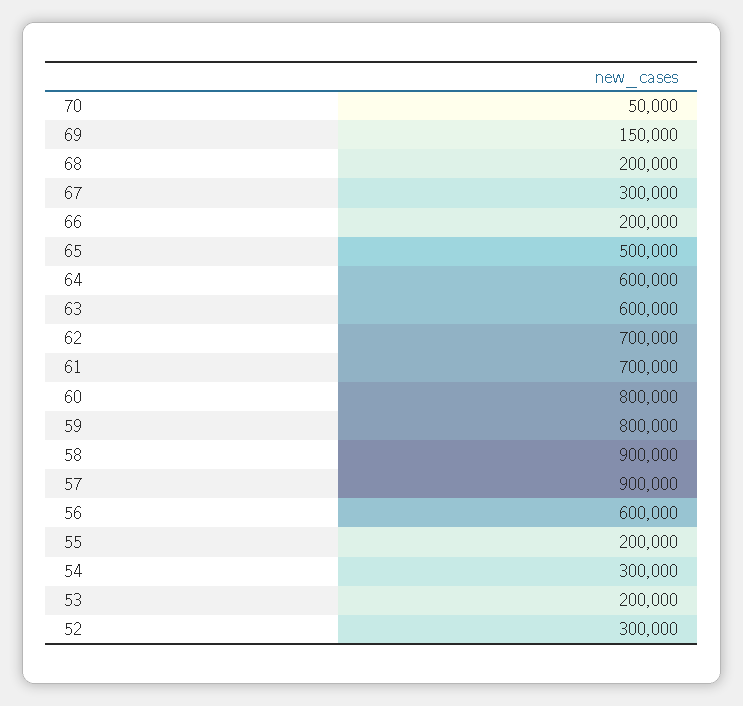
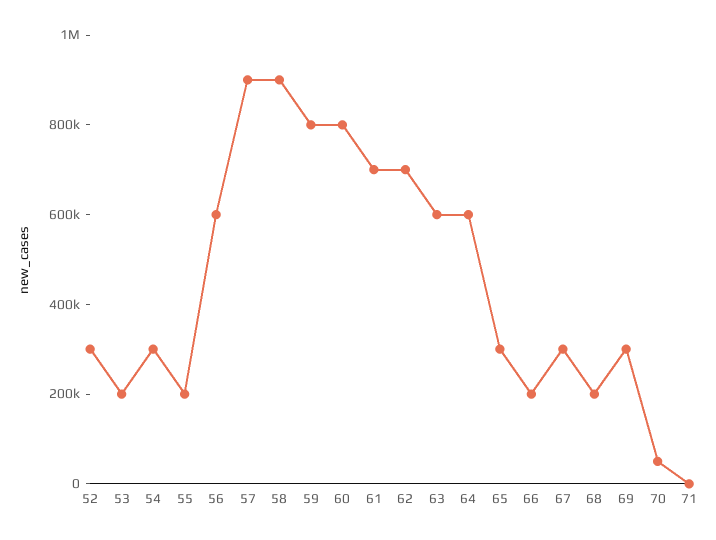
  {
    "70": 50000,
-   "69": 150000,
+   "69": 300000,
    "68": 200000,
    "67": 300000,
    "66": 200000,
-   "65": 500000,
+   "65": 300000,
    "64": 600000,
    "63": 600000,
    "62": 700000,
    "61": 700000,
    "60": 800000,
    "59": 800000,
    "58": 900000,
    "57": 900000,
    "56": 600000,
    "55": 200000,
    "54": 300000,
    "53": 200000,
-   "52": 300000
+   "52": 300000,
+   "71": 0
  }

